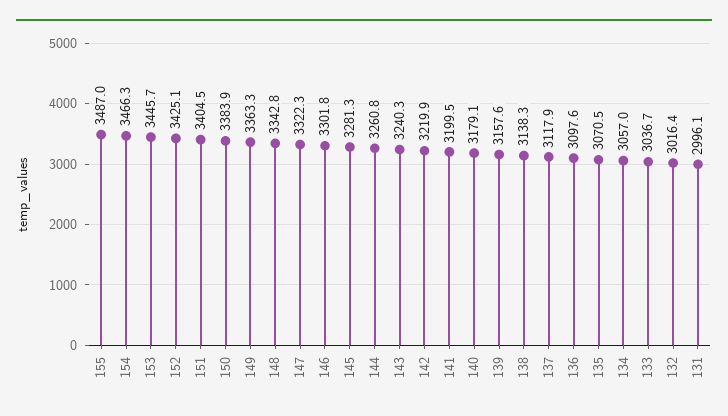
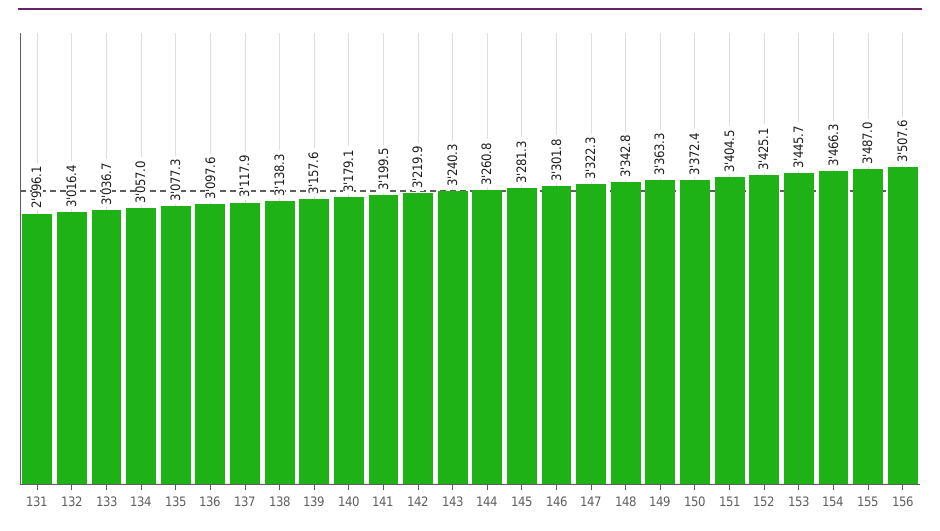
  {
    "155": 3487,
    "154": 3466.3,
    "153": 3445.7,
    "152": 3425.1,
    "151": 3404.5,
-   "150": 3383.9,
+   "150": 3372.4,
    "149": 3363.3,
    "148": 3342.8,
    "147": 3322.3,
    "146": 3301.8,
    "145": 3281.3,
    "144": 3260.8,
    "143": 3240.3,
    "142": 3219.9,
    "141": 3199.5,
    "140": 3179.1,
    "139": 3157.6,
    "138": 3138.3,
    "137": 3117.9,
    "136": 3097.6,
-   "135": 3070.5,
+   "135": 3077.3,
    "134": 3057,
    "133": 3036.7,
    "132": 3016.4,
-   "131": 2996.1
+   "131": 2996.1,
+   "156": 3507.6
  }

